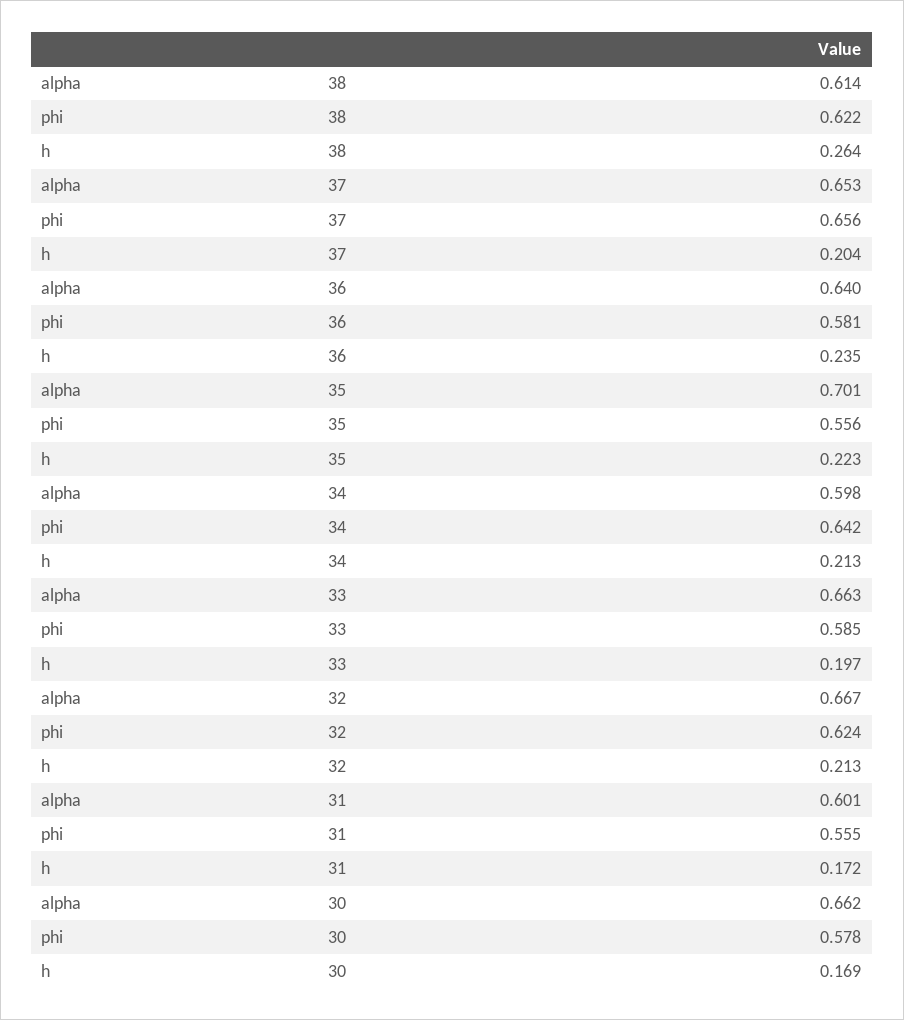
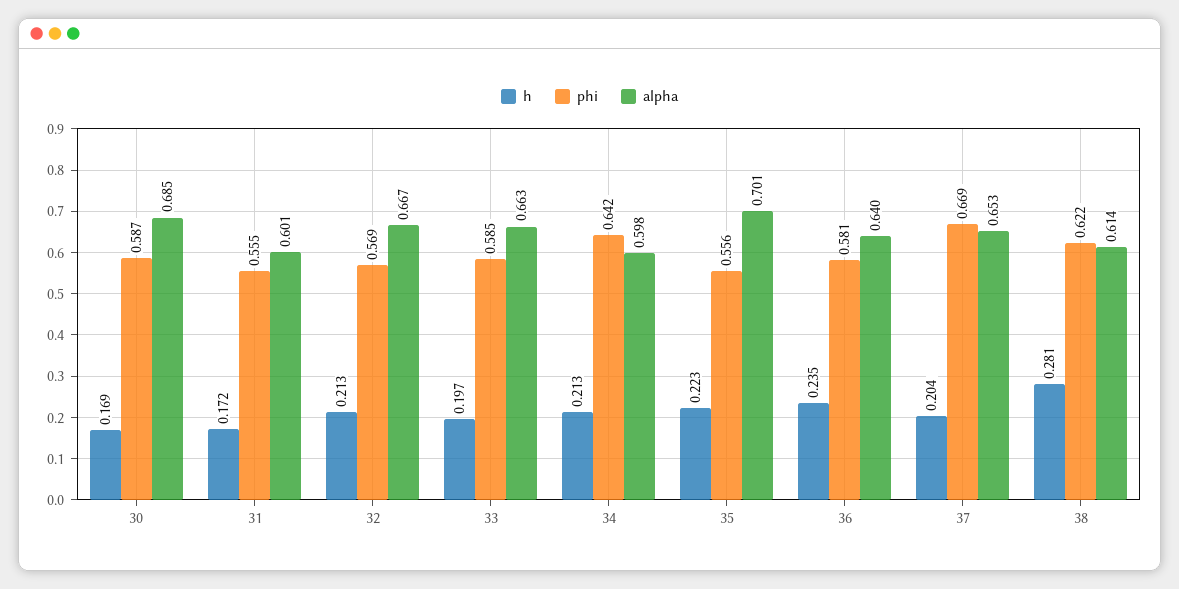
  {
    "alpha": {
      "38": 0.614,
      "37": 0.653,
      "36": 0.64,
      "35": 0.701,
      "34": 0.598,
      "33": 0.663,
      "32": 0.667,
      "31": 0.601,
-     "30": 0.662
+     "30": 0.685
    },
    "phi": {
      "38": 0.622,
-     "37": 0.656,
+     "37": 0.669,
      "36": 0.581,
      "35": 0.556,
      "34": 0.642,
      "33": 0.585,
-     "32": 0.624,
+     "32": 0.569,
      "31": 0.555,
-     "30": 0.578
+     "30": 0.587
    },
    "h": {
-     "38": 0.264,
+     "38": 0.281,
      "37": 0.204,
      "36": 0.235,
      "35": 0.223,
      "34": 0.213,
      "33": 0.197,
      "32": 0.213,
      "31": 0.172,
      "30": 0.169
    }
  }

